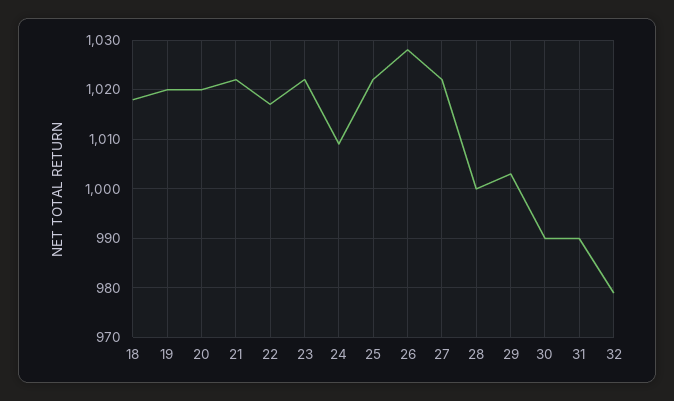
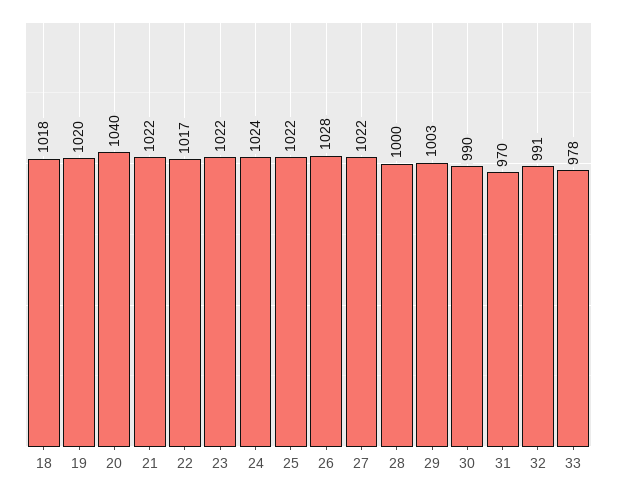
  {
    "18": 1018,
    "19": 1020,
-   "20": 1020,
+   "20": 1040,
    "21": 1022,
    "22": 1017,
    "23": 1022,
-   "24": 1010,
+   "24": 1024,
    "25": 1022,
    "26": 1028,
    "27": 1022,
    "28": 1000,
    "29": 1003,
    "30": 990,
-   "31": 990,
+   "31": 970,
-   "32": 980
+   "32": 991,
+   "33": 978
  }

